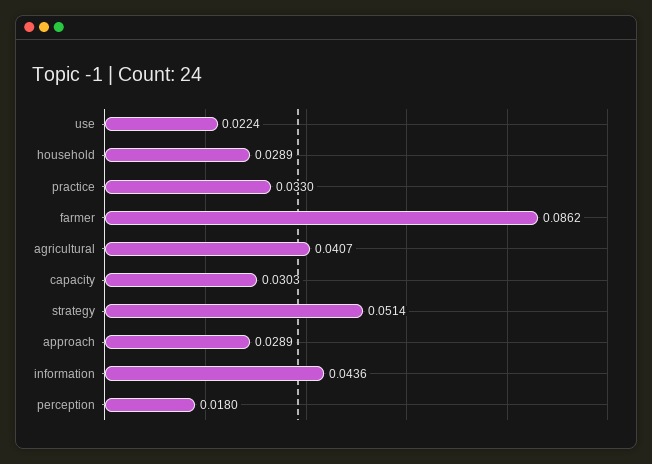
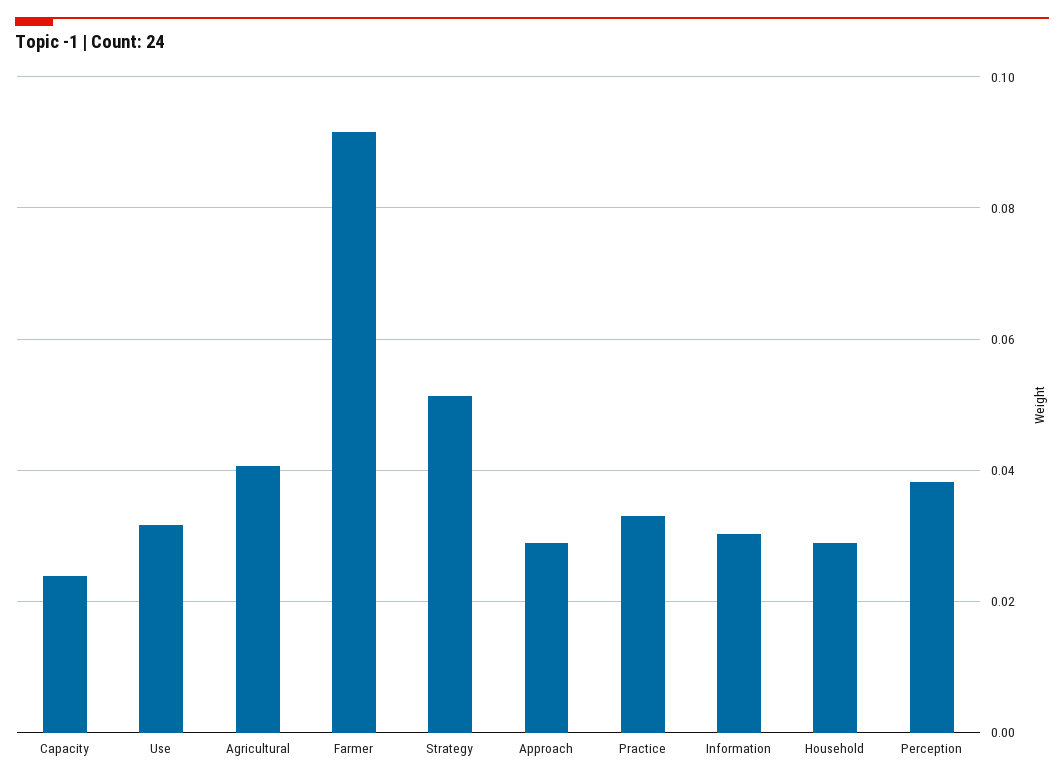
  {
-   "use": 0.0224,
+   "use": 0.032,
    "household": 0.0289,
    "practice": 0.033,
-   "farmer": 0.0862,
+   "farmer": 0.092,
    "agricultural": 0.0407,
-   "capacity": 0.0303,
+   "capacity": 0.024,
    "strategy": 0.0514,
    "approach": 0.0289,
-   "information": 0.0436,
+   "information": 0.03,
-   "perception": 0.018
+   "perception": 0.038
  }

